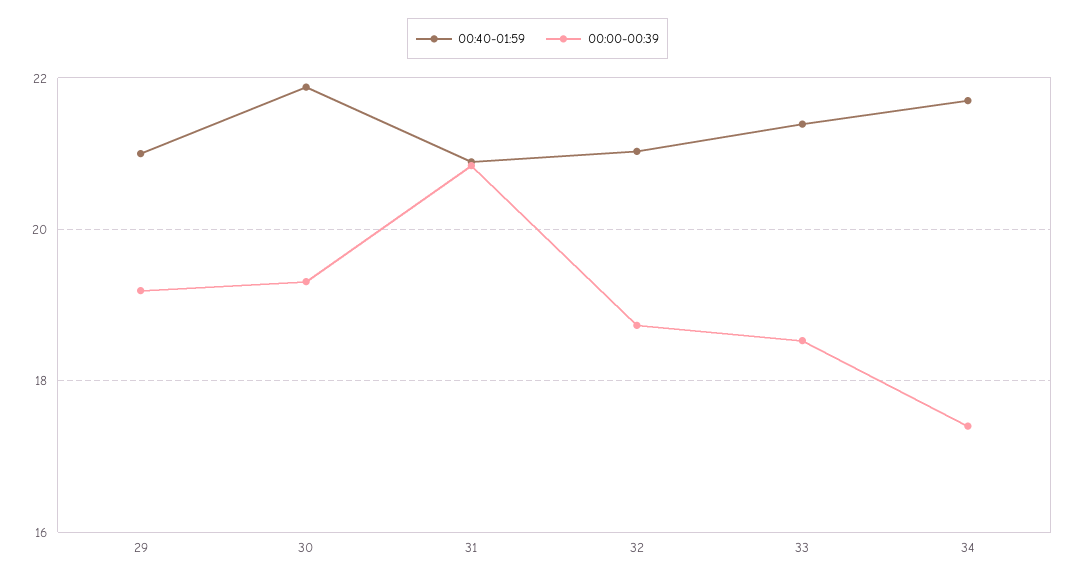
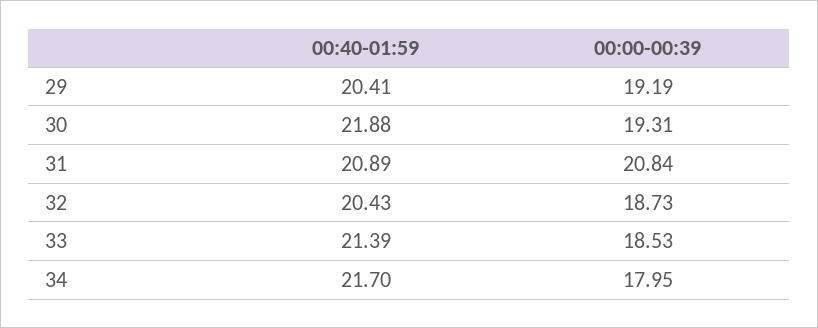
  {
    "00:40-01:59": {
-     "29": 21,
+     "29": 20.41,
      "30": 21.88,
      "31": 20.89,
-     "32": 21,
+     "32": 20.43,
      "33": 21.39,
      "34": 21.7
    },
    "00:00-00:39": {
      "29": 19.19,
      "30": 19.31,
      "31": 20.84,
      "32": 18.73,
      "33": 18.53,
-     "34": 17.4
+     "34": 17.95
    }
  }

